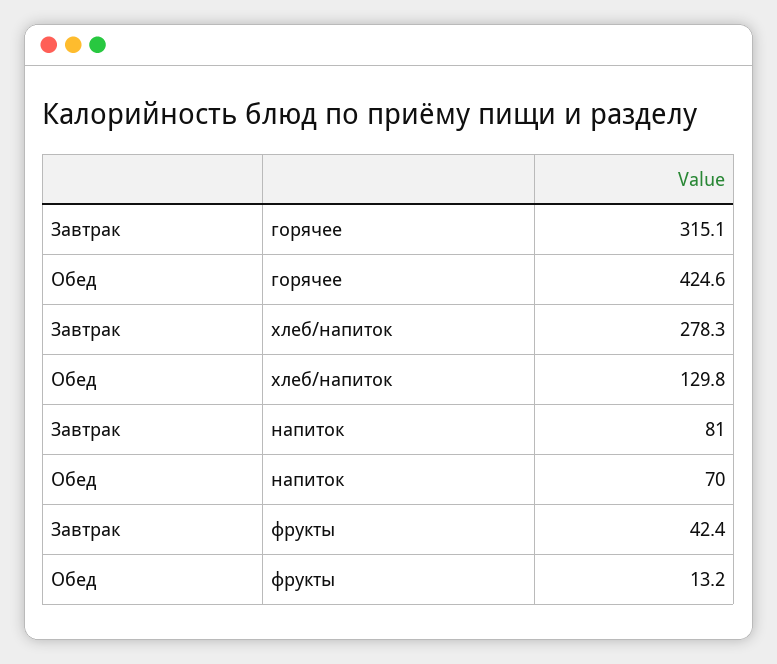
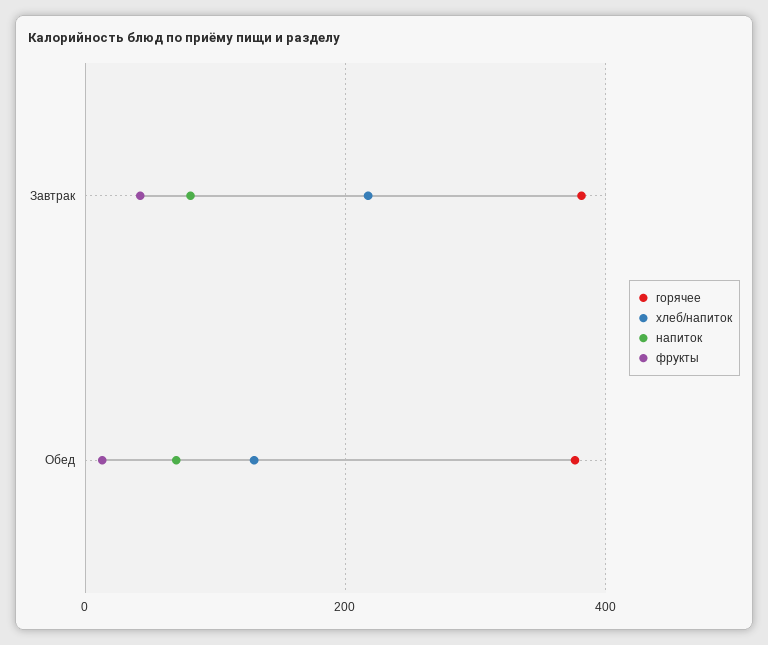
  {
    "горячее": {
-     "Завтрак": 315.1,
+     "Завтрак": 380,
-     "Обед": 424.6
+     "Обед": 380
    },
    "хлеб/напиток": {
-     "Завтрак": 278.3,
+     "Завтрак": 220,
      "Обед": 129.8
    },
    "напиток": {
      "Завтрак": 81,
      "Обед": 70
    },
    "фрукты": {
      "Завтрак": 42.4,
      "Обед": 13.2
    }
  }

